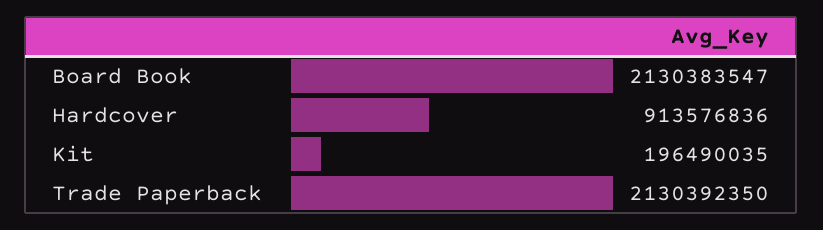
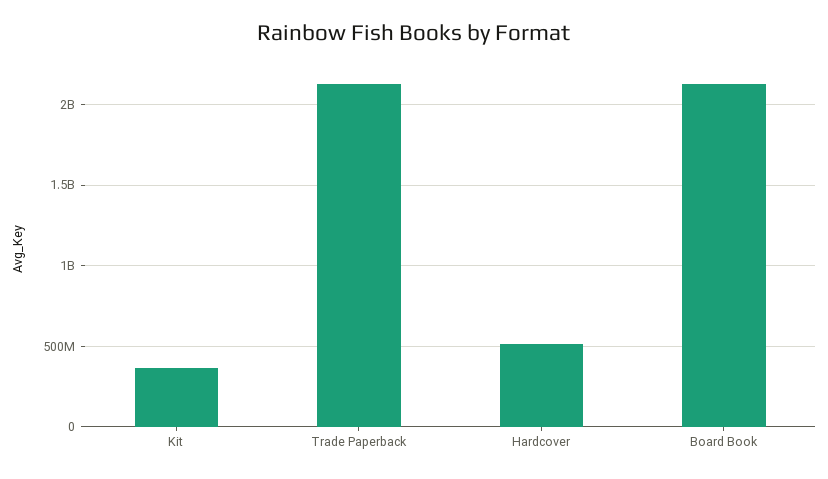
  {
    "Board Book": 2130383547,
-   "Hardcover": 913576836,
+   "Hardcover": 500000000,
-   "Kit": 196490035,
+   "Kit": 350000000,
    "Trade Paperback": 2130392350
  }

